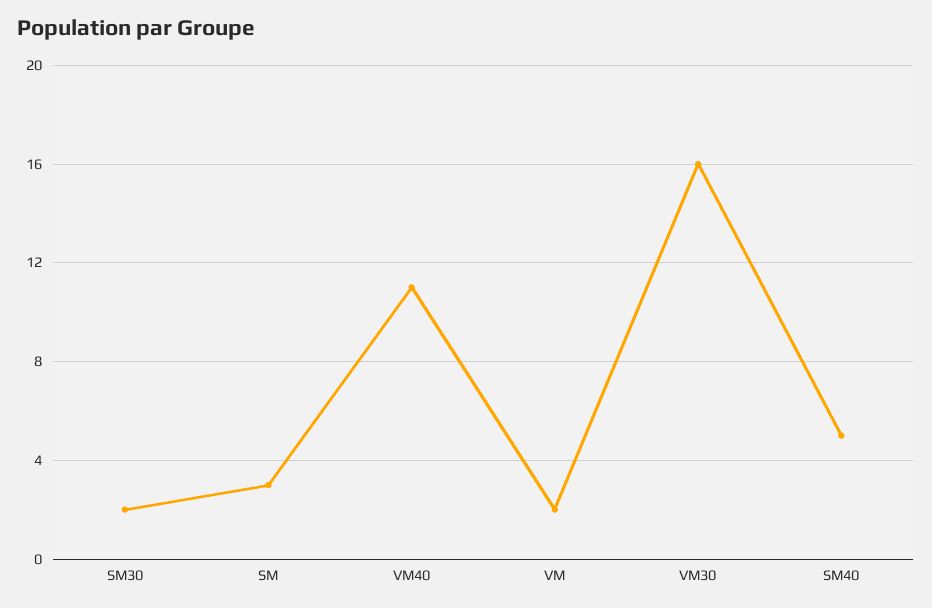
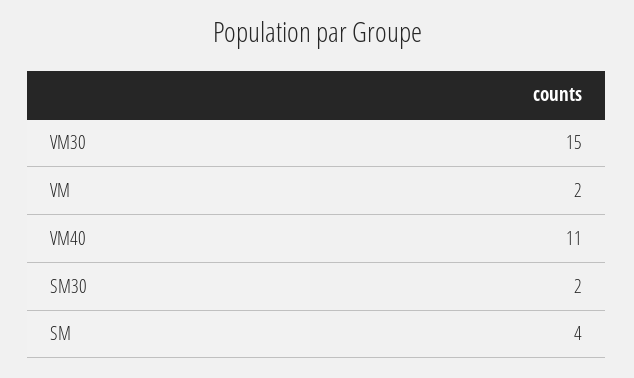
  {
    "SM30": 2,
-   "SM": 3,
+   "SM": 4,
    "VM40": 11,
    "VM": 2,
-   "VM30": 16,
+   "VM30": 15
-   "SM40": 5
  }

